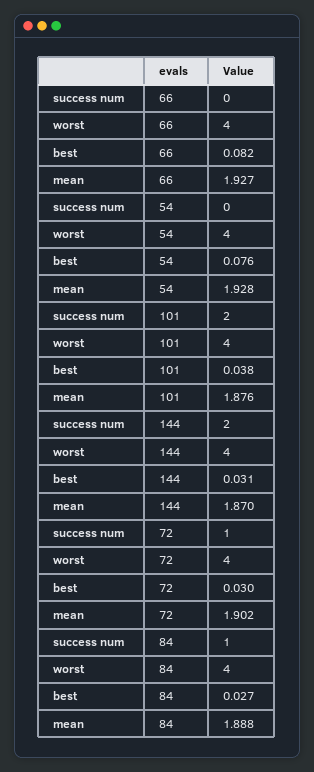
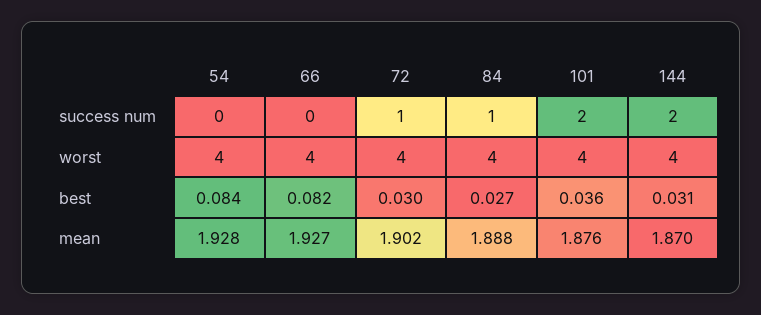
  {
    "success num": {
      "66": 0,
      "54": 0,
      "101": 2,
      "144": 2,
      "72": 1,
      "84": 1
    },
    "worst": {
      "66": 4,
      "54": 4,
      "101": 4,
      "144": 4,
      "72": 4,
      "84": 4
    },
    "best": {
      "66": 0.082,
-     "54": 0.076,
+     "54": 0.084,
-     "101": 0.038,
+     "101": 0.036,
      "144": 0.031,
      "72": 0.03,
      "84": 0.027
    },
    "mean": {
      "66": 1.927,
      "54": 1.928,
      "101": 1.876,
      "144": 1.87,
      "72": 1.902,
      "84": 1.888
    }
  }

